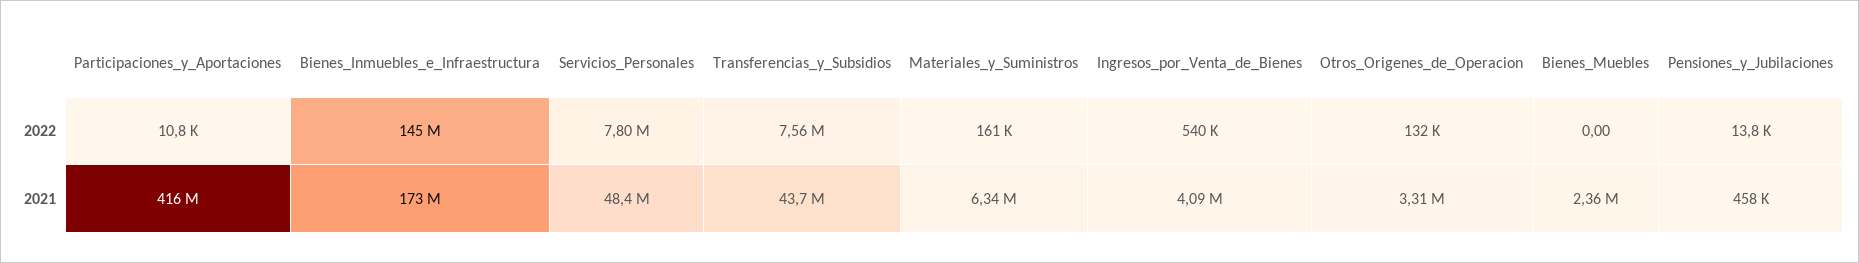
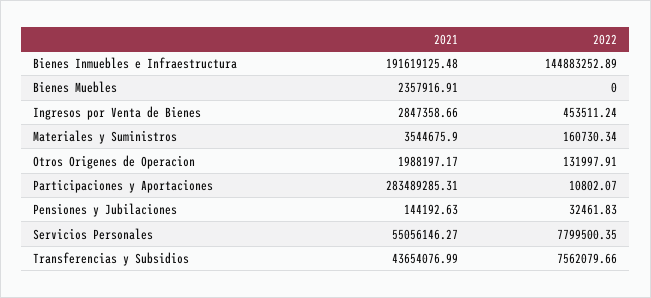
  {
    "Participaciones_y_Aportaciones": {
      "2022": 10802.07,
-     "2021": 416000000
+     "2021": 283489285.31
    },
    "Bienes_Inmuebles_e_Infraestructura": {
      "2022": 144883252.89,
-     "2021": 173000000
+     "2021": 191619125.48
    },
    "Servicios_Personales": {
      "2022": 7799500.35,
-     "2021": 48400000
+     "2021": 55056146.27
    },
    "Transferencias_y_Subsidios": {
      "2022": 7562079.66,
      "2021": 43654076.99
    },
    "Materiales_y_Suministros": {
      "2022": 160730.34,
-     "2021": 6340000
+     "2021": 3544675.9
    },
    "Ingresos_por_Venta_de_Bienes": {
-     "2022": 540000,
+     "2022": 453511.24,
-     "2021": 4090000
+     "2021": 2847358.66
    },
    "Otros_Origenes_de_Operacion": {
      "2022": 131997.91,
-     "2021": 3310000
+     "2021": 1988197.17
    },
    "Bienes_Muebles": {
      "2022": 0,
      "2021": 2357916.91
    },
    "Pensiones_y_Jubilaciones": {
-     "2022": 13800,
+     "2022": 32461.83,
-     "2021": 458000
+     "2021": 144192.63
    }
  }

